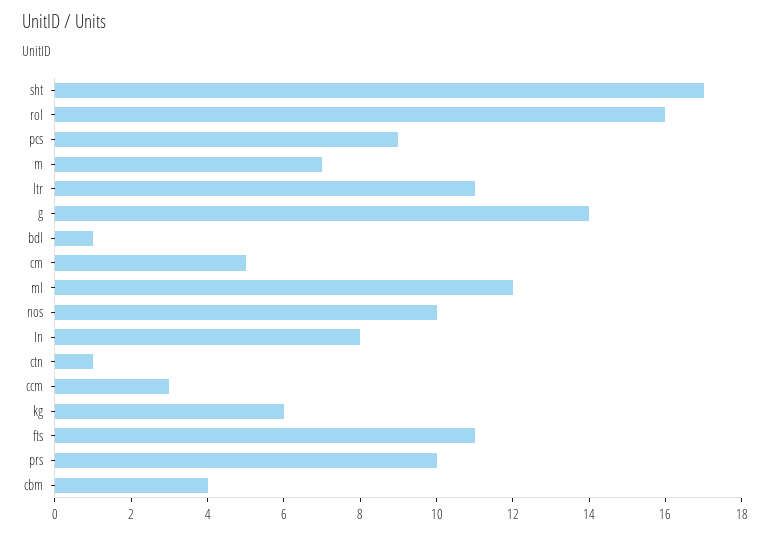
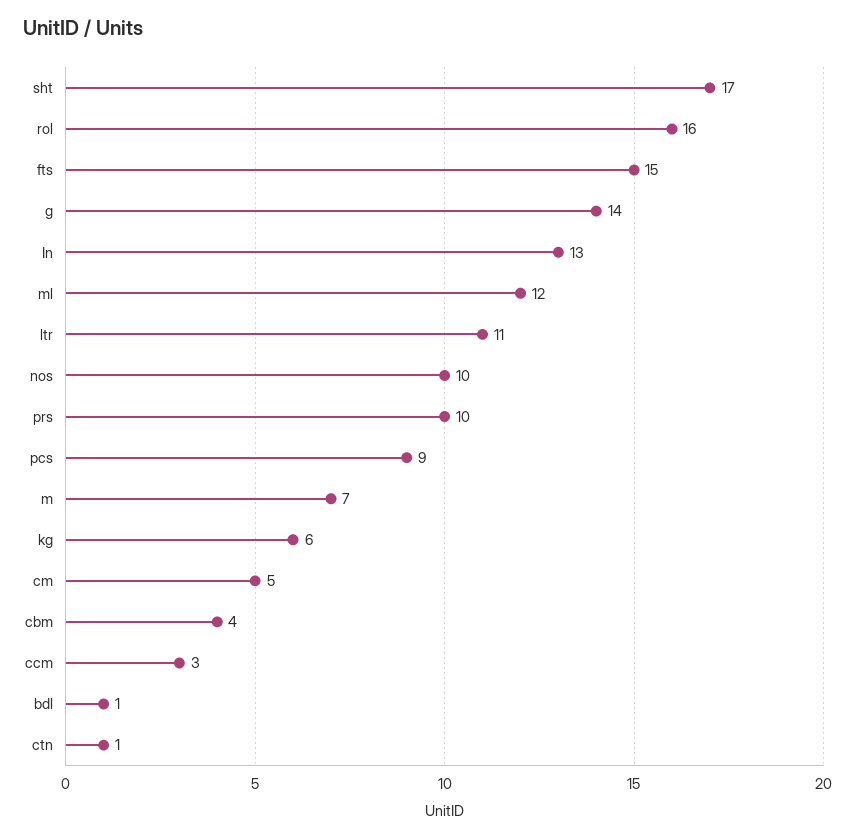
  {
    "sht": 17,
    "rol": 16,
    "pcs": 9,
    "m": 7,
    "ltr": 11,
    "g": 14,
    "bdl": 1,
    "cm": 5,
    "ml": 12,
    "nos": 10,
-   "In": 8,
+   "In": 13,
    "ctn": 1,
    "ccm": 3,
    "kg": 6,
-   "fts": 11,
+   "fts": 15,
    "prs": 10,
    "cbm": 4
  }

